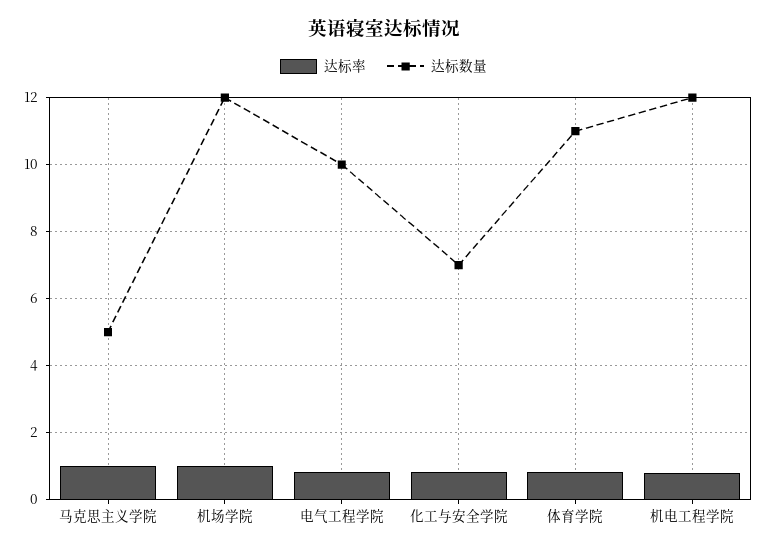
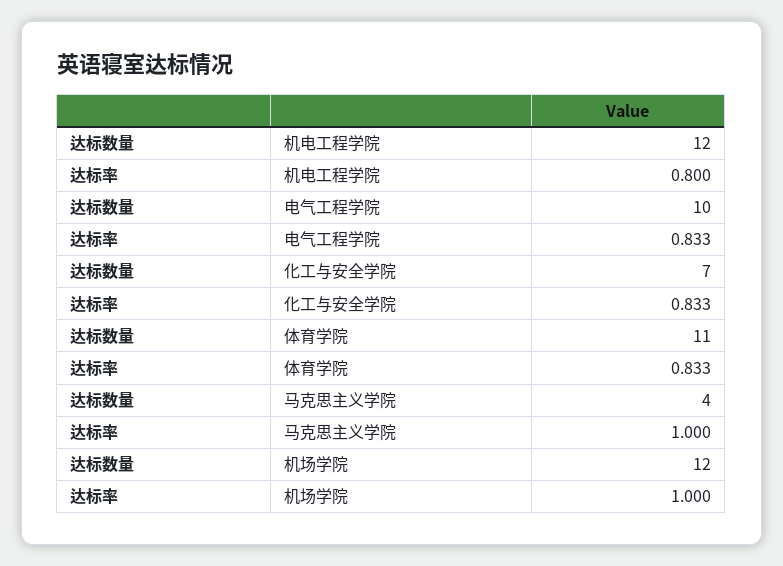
  {
    "达标率": {
      "马克思主义学院": 1,
      "机场学院": 1,
      "电气工程学院": 0.833,
      "化工与安全学院": 0.833,
      "体育学院": 0.833,
      "机电工程学院": 0.8
    },
    "达标数量": {
-     "马克思主义学院": 5,
+     "马克思主义学院": 4,
      "机场学院": 12,
      "电气工程学院": 10,
      "化工与安全学院": 7,
      "体育学院": 11,
      "机电工程学院": 12
    }
  }

